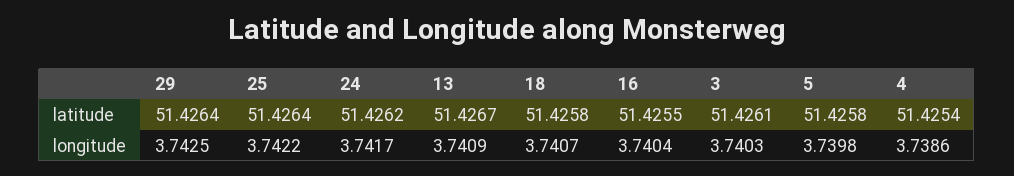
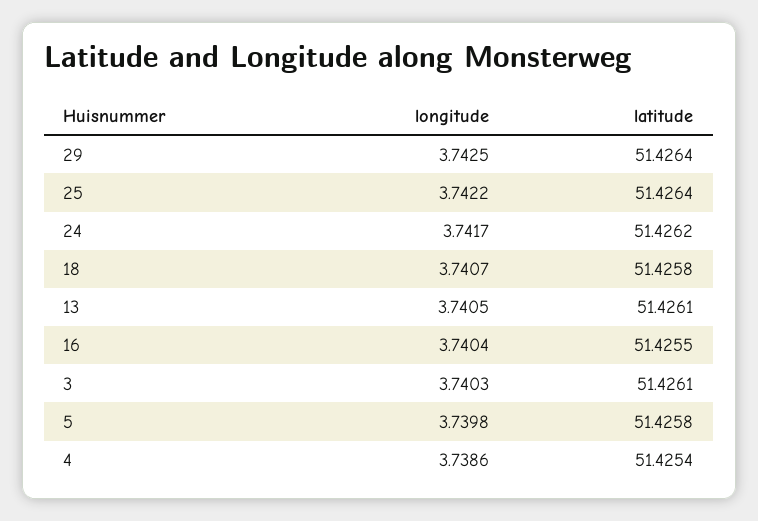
  {
    "29": {
      "latitude": 51.4264,
      "longitude": 3.7425
    },
    "25": {
      "latitude": 51.4264,
      "longitude": 3.7422
    },
    "24": {
      "latitude": 51.4262,
      "longitude": 3.7417
    },
    "13": {
-     "latitude": 51.4267,
+     "latitude": 51.4261,
-     "longitude": 3.7409
+     "longitude": 3.7405
    },
    "18": {
      "latitude": 51.4258,
      "longitude": 3.7407
    },
    "16": {
      "latitude": 51.4255,
      "longitude": 3.7404
    },
    "3": {
      "latitude": 51.4261,
      "longitude": 3.7403
    },
    "5": {
      "latitude": 51.4258,
      "longitude": 3.7398
    },
    "4": {
      "latitude": 51.4254,
      "longitude": 3.7386
    }
  }

